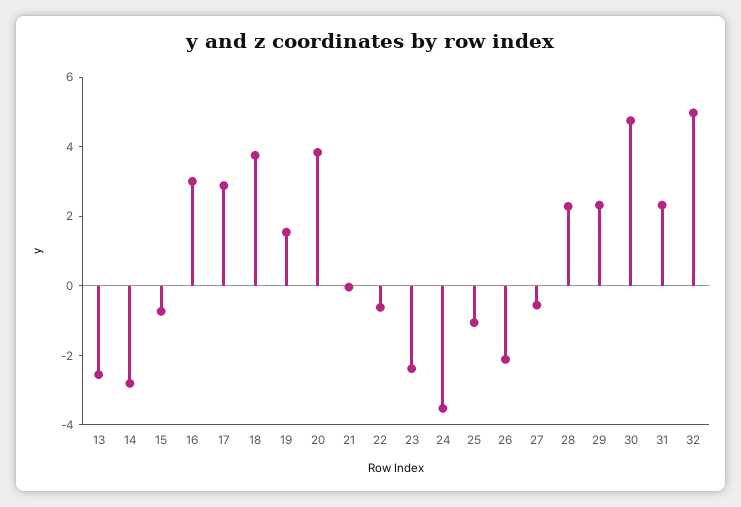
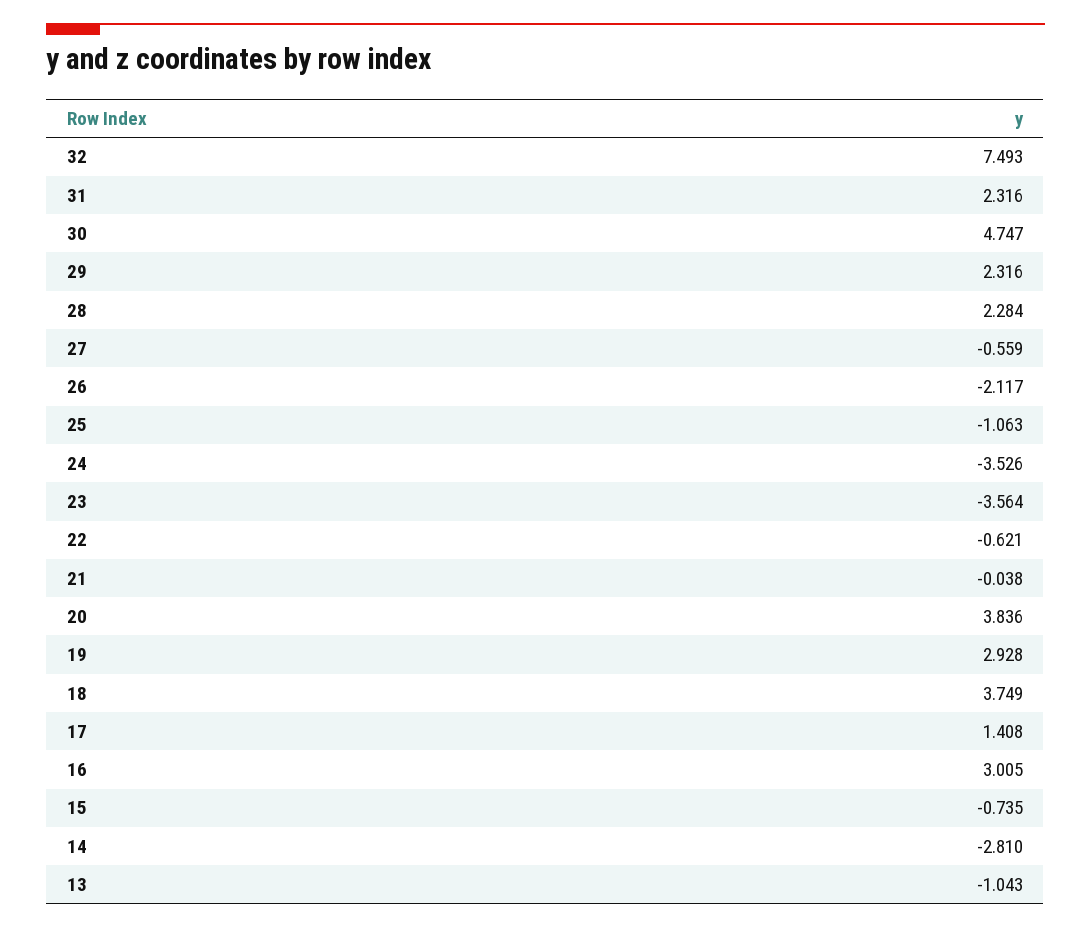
  {
-   "13": -2.5,
+   "13": -1.043,
    "14": -2.81,
    "15": -0.735,
    "16": 3.005,
-   "17": 3,
+   "17": 1.408,
    "18": 3.749,
-   "19": 1.5,
+   "19": 2.928,
    "20": 3.836,
    "21": -0.038,
    "22": -0.621,
-   "23": -2.5,
+   "23": -3.564,
    "24": -3.526,
    "25": -1.063,
    "26": -2.117,
    "27": -0.559,
    "28": 2.284,
    "29": 2.316,
    "30": 4.747,
    "31": 2.316,
-   "32": 5
+   "32": 7.493
  }

